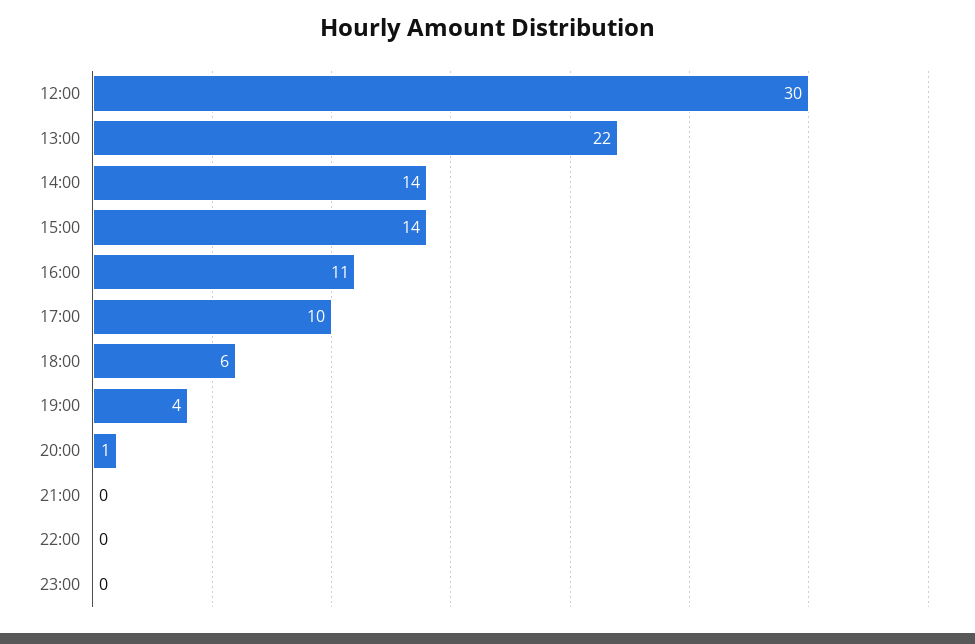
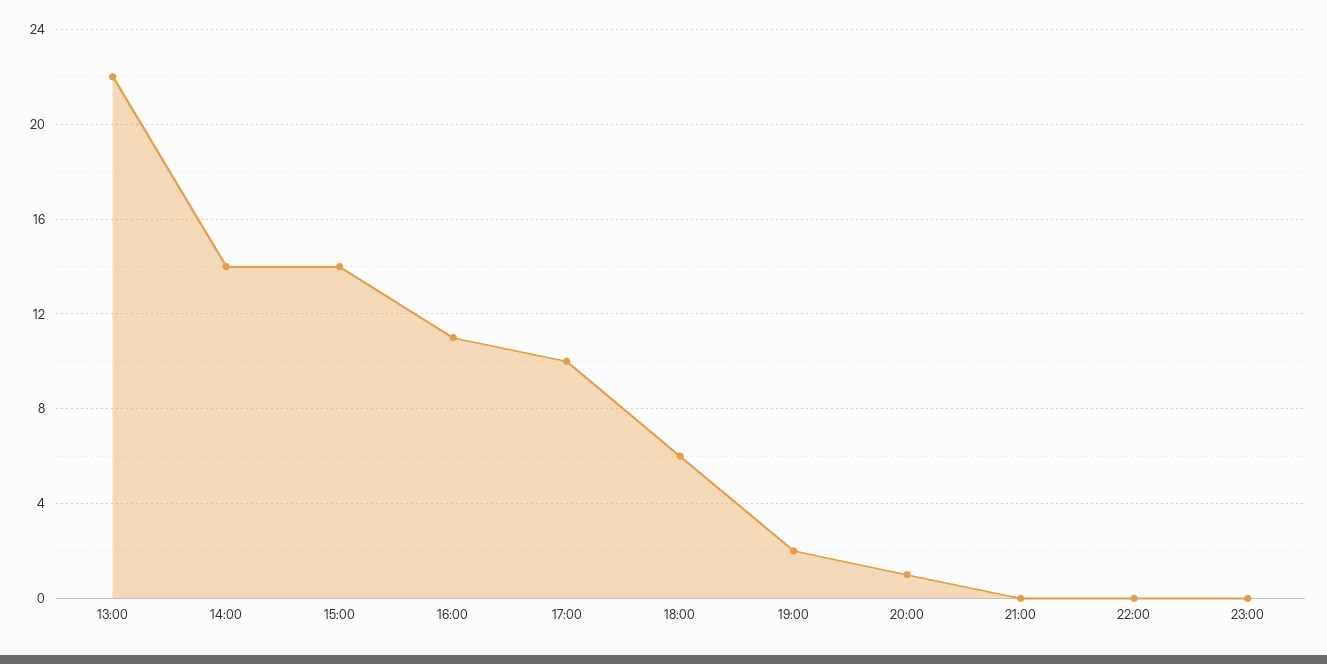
  {
-   "12:00": 30,
    "13:00": 22,
    "14:00": 14,
    "15:00": 14,
    "16:00": 11,
    "17:00": 10,
    "18:00": 6,
-   "19:00": 4,
+   "19:00": 2,
    "20:00": 1,
    "21:00": 0,
    "22:00": 0,
    "23:00": 0
  }

